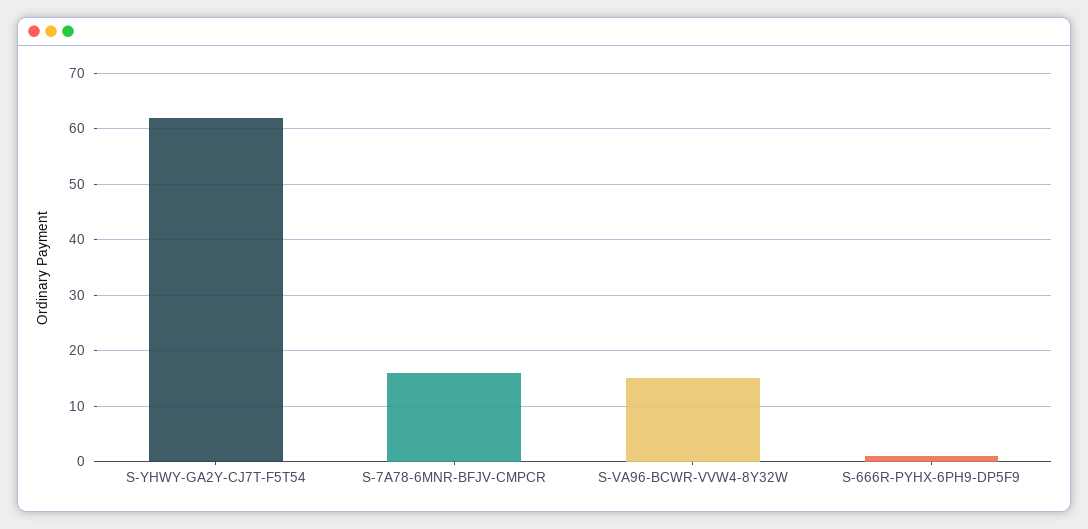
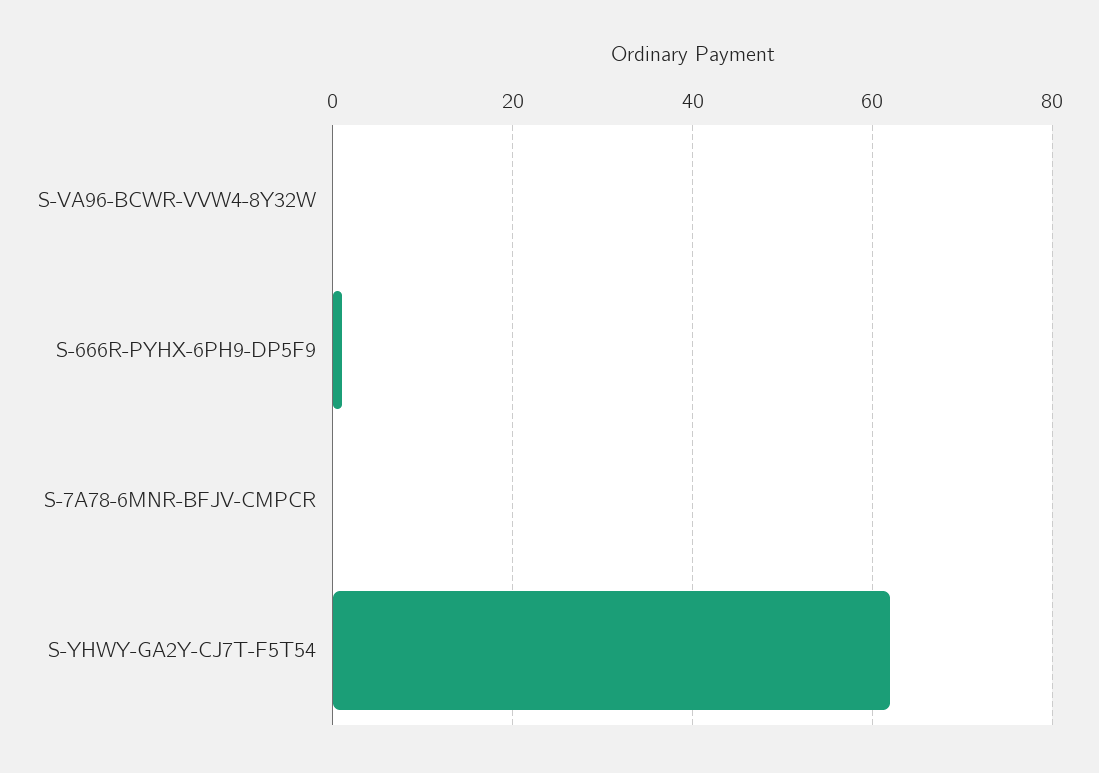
  {
    "S-YHWY-GA2Y-CJ7T-F5T54": 60,
-   "S-7A78-6MNR-BFJV-CMPCR": 15,
+   "S-7A78-6MNR-BFJV-CMPCR": 0,
-   "S-VA96-BCWR-VVW4-8Y32W": 15,
+   "S-VA96-BCWR-VVW4-8Y32W": 0,
    "S-666R-PYHX-6PH9-DP5F9": 0
  }

